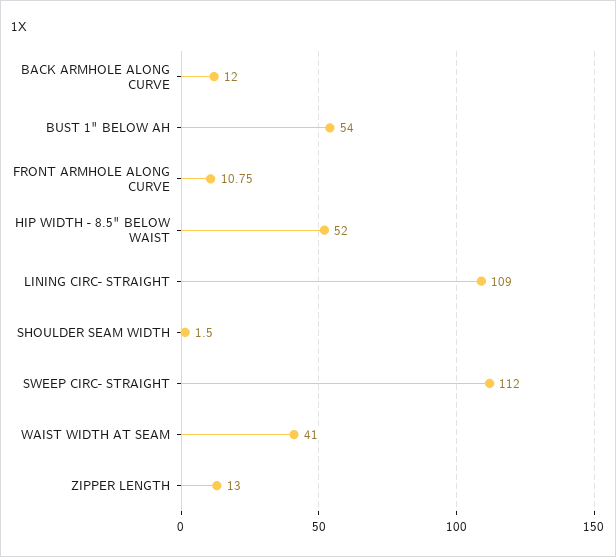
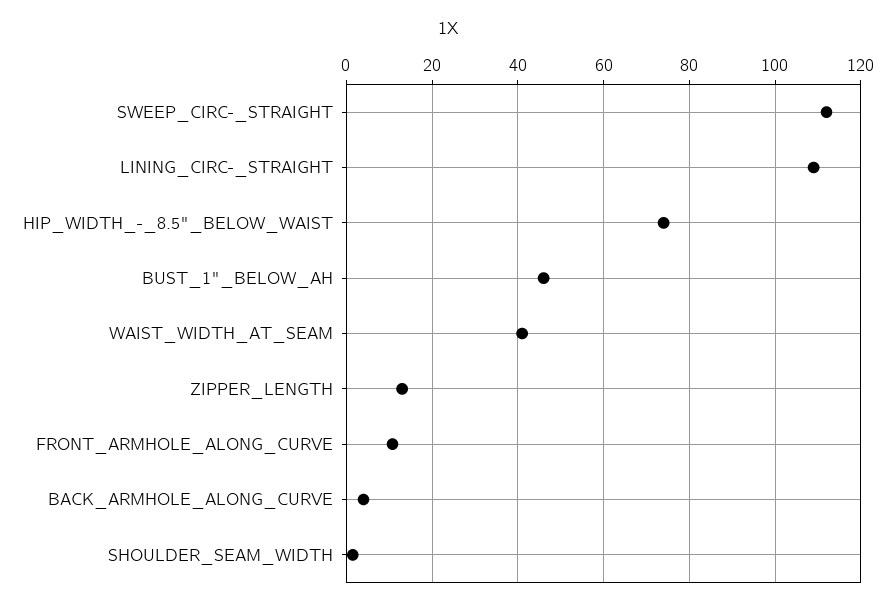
  {
-   "BACK ARMHOLE ALONG CURVE": 12,
+   "BACK ARMHOLE ALONG CURVE": 4,
-   "BUST 1\" BELOW AH": 54,
+   "BUST 1\" BELOW AH": 46,
    "FRONT ARMHOLE ALONG CURVE": 10.75,
-   "HIP WIDTH - 8.5\" BELOW WAIST": 52,
+   "HIP WIDTH - 8.5\" BELOW WAIST": 74,
    "LINING CIRC- STRAIGHT": 109,
    "SHOULDER SEAM WIDTH": 1.5,
    "SWEEP CIRC- STRAIGHT": 112,
    "WAIST WIDTH AT SEAM": 41,
    "ZIPPER LENGTH": 13
  }

